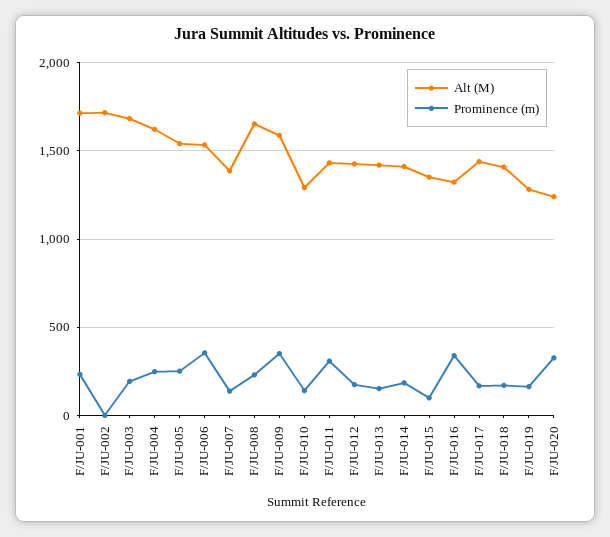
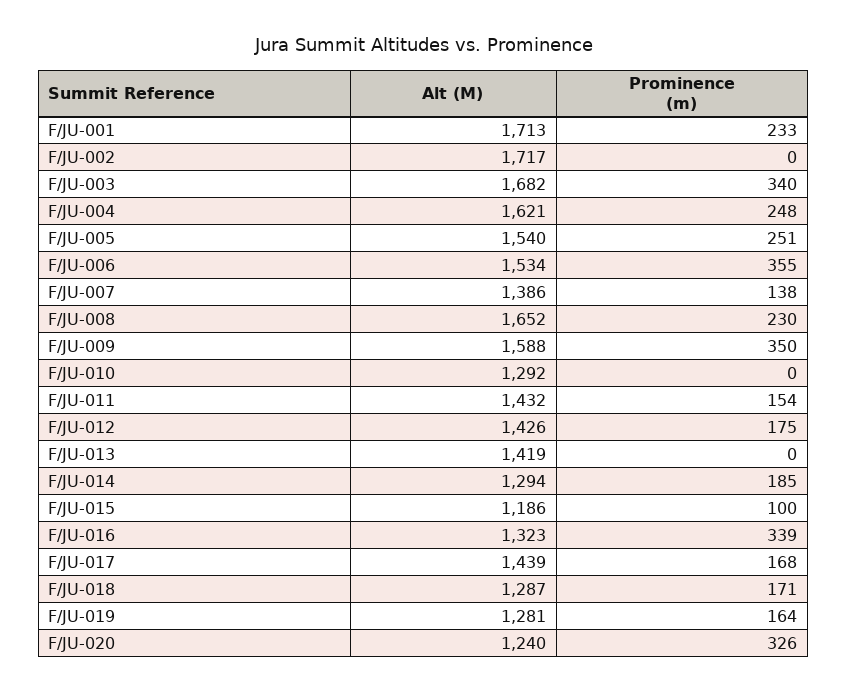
  {
    "Alt (M)": {
      "F/JU-001": 1713,
      "F/JU-002": 1717,
      "F/JU-003": 1682,
      "F/JU-004": 1621,
      "F/JU-005": 1540,
      "F/JU-006": 1534,
      "F/JU-007": 1386,
      "F/JU-008": 1652,
      "F/JU-009": 1588,
      "F/JU-010": 1292,
      "F/JU-011": 1432,
      "F/JU-012": 1426,
      "F/JU-013": 1419,
-     "F/JU-014": 1400,
+     "F/JU-014": 1294,
-     "F/JU-015": 1350,
+     "F/JU-015": 1186,
      "F/JU-016": 1323,
      "F/JU-017": 1439,
-     "F/JU-018": 1400,
+     "F/JU-018": 1287,
      "F/JU-019": 1281,
      "F/JU-020": 1240
    },
    "Prominence (m)": {
      "F/JU-001": 233,
      "F/JU-002": 0,
-     "F/JU-003": 200,
+     "F/JU-003": 340,
      "F/JU-004": 248,
      "F/JU-005": 251,
      "F/JU-006": 355,
      "F/JU-007": 138,
      "F/JU-008": 230,
      "F/JU-009": 350,
-     "F/JU-010": 150,
+     "F/JU-010": 0,
-     "F/JU-011": 300,
+     "F/JU-011": 154,
      "F/JU-012": 175,
-     "F/JU-013": 150,
+     "F/JU-013": 0,
      "F/JU-014": 185,
      "F/JU-015": 100,
      "F/JU-016": 339,
      "F/JU-017": 168,
      "F/JU-018": 171,
      "F/JU-019": 164,
      "F/JU-020": 326
    }
  }

